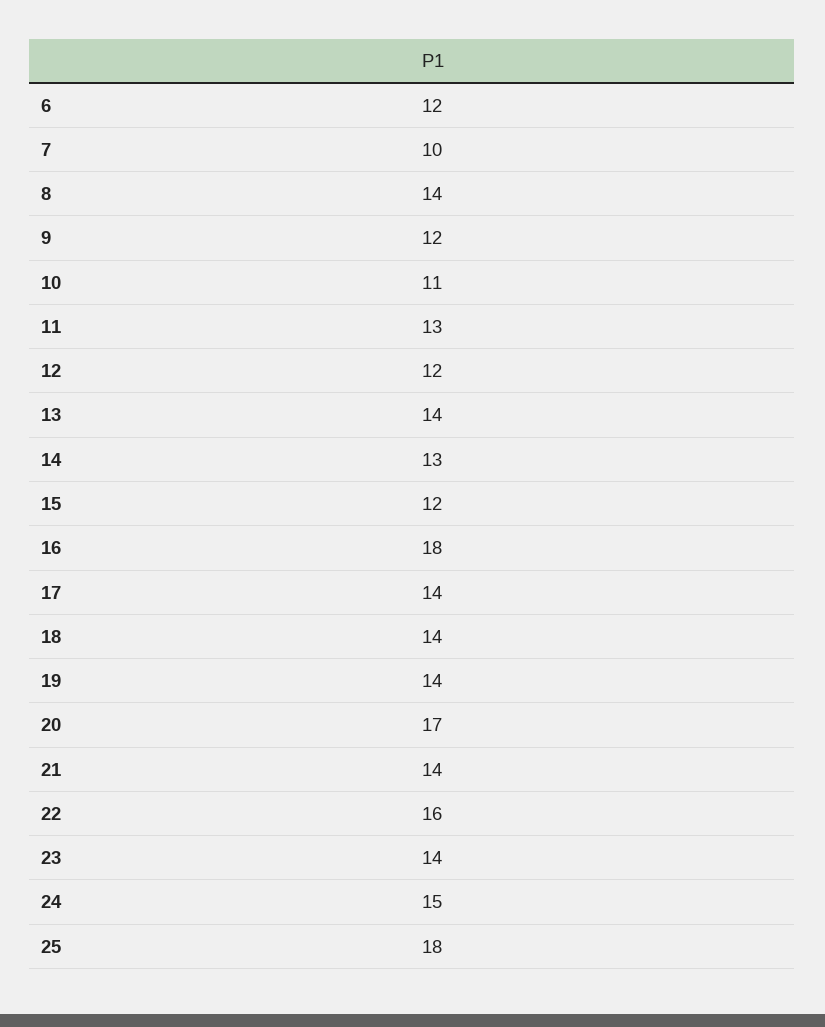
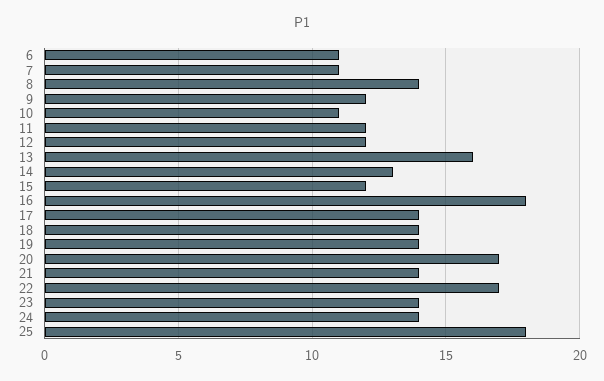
  {
-   "6": 12,
+   "6": 11,
-   "7": 10,
+   "7": 11,
    "8": 14,
    "9": 12,
    "10": 11,
-   "11": 13,
+   "11": 12,
    "12": 12,
-   "13": 14,
+   "13": 16,
    "14": 13,
    "15": 12,
    "16": 18,
    "17": 14,
    "18": 14,
    "19": 14,
    "20": 17,
    "21": 14,
-   "22": 16,
+   "22": 17,
    "23": 14,
-   "24": 15,
+   "24": 14,
    "25": 18
  }

